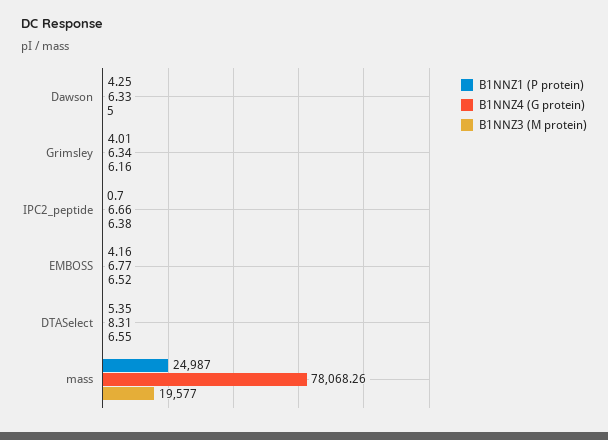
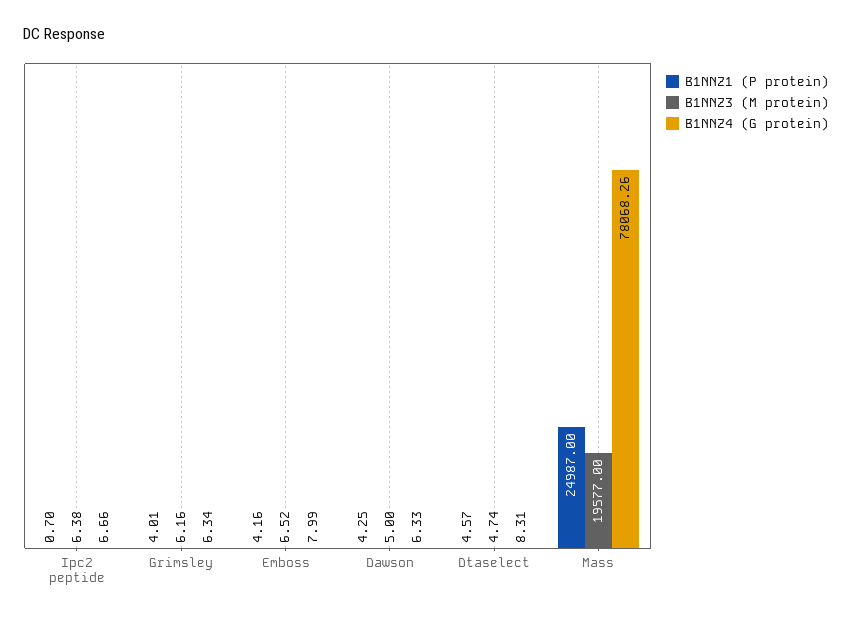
  {
    "B1NNZ1 (P protein)": {
      "Dawson": 4.25,
      "Grimsley": 4.01,
      "IPC2_peptide": 0.7,
      "EMBOSS": 4.16,
-     "DTASelect": 5.35,
+     "DTASelect": 4.57,
      "mass": 24987
    },
    "B1NNZ4 (G protein)": {
      "Dawson": 6.33,
      "Grimsley": 6.34,
      "IPC2_peptide": 6.66,
-     "EMBOSS": 6.77,
+     "EMBOSS": 7.99,
      "DTASelect": 8.31,
      "mass": 78068.26
    },
    "B1NNZ3 (M protein)": {
      "Dawson": 5,
      "Grimsley": 6.16,
      "IPC2_peptide": 6.38,
      "EMBOSS": 6.52,
-     "DTASelect": 6.55,
+     "DTASelect": 4.74,
      "mass": 19577
    }
  }

